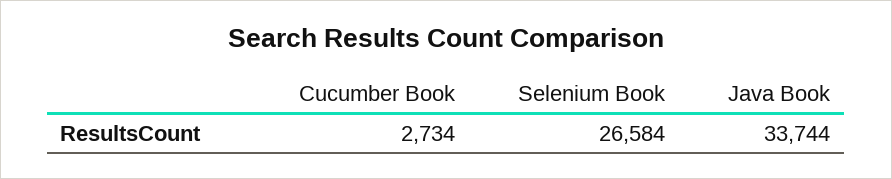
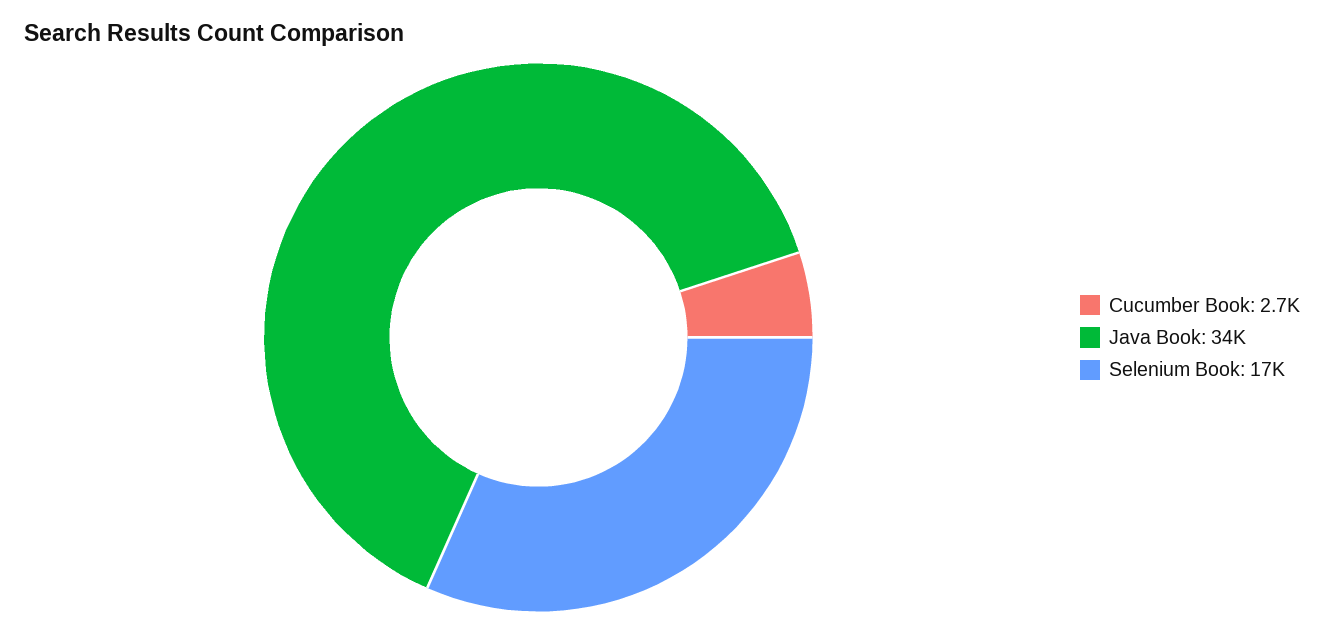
  {
    "Cucumber Book": 2734,
-   "Selenium Book": 26584,
+   "Selenium Book": 17000,
    "Java Book": 33744
  }

